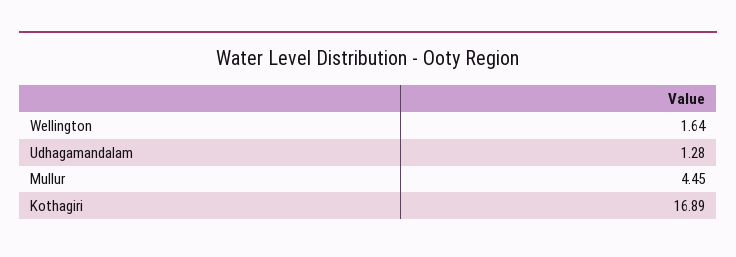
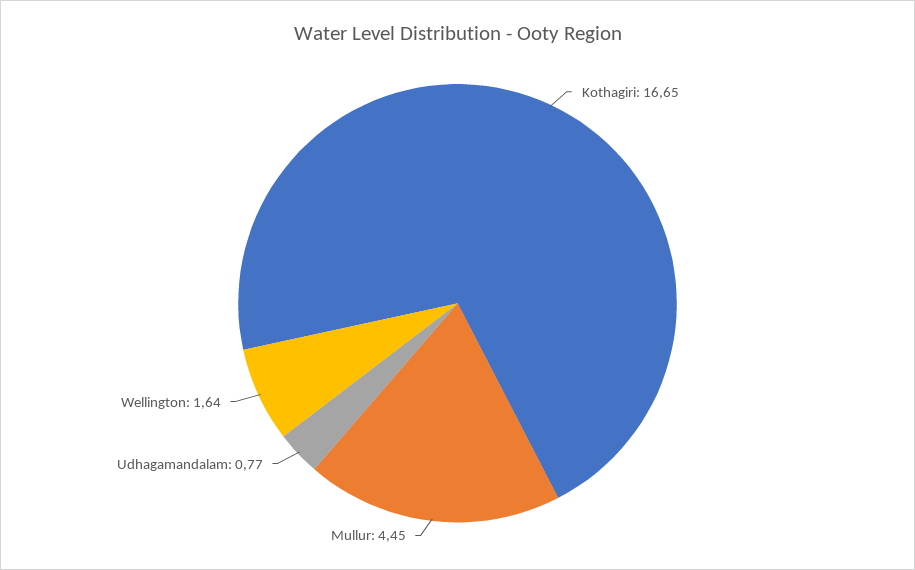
  {
    "Wellington": 1.64,
-   "Udhagamandalam": 1.28,
+   "Udhagamandalam": 0.77,
    "Mullur": 4.45,
-   "Kothagiri": 16.89
+   "Kothagiri": 16.65
  }

